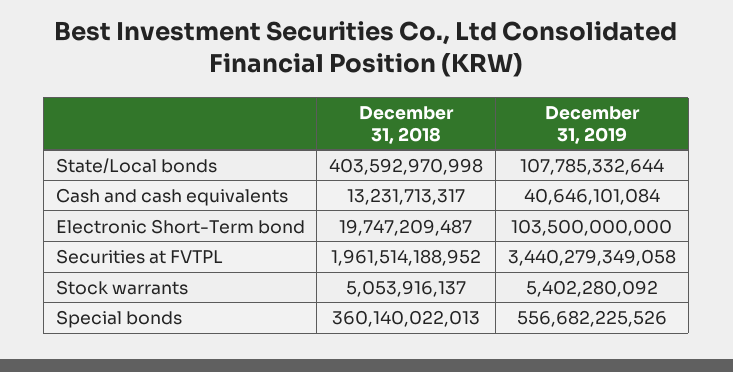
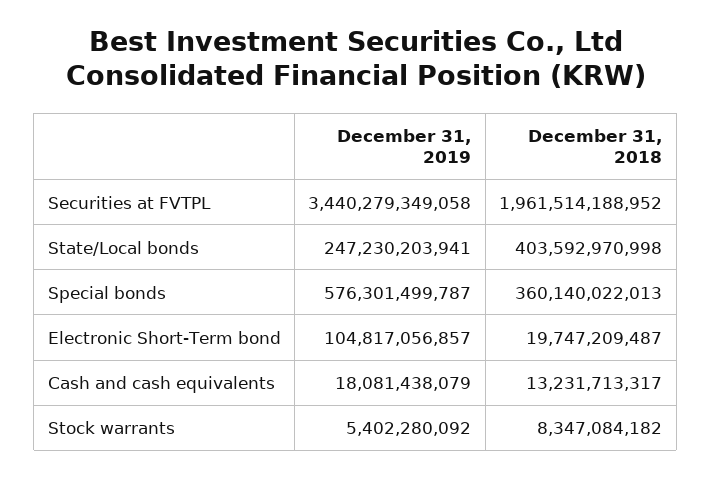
  {
    "December 31, 2018": {
      "State/Local bonds": 403592970998,
      "Cash and cash equivalents": 13231713317,
      "Electronic Short-Term bond": 19747209487,
      "Securities at FVTPL": 1961514188952,
-     "Stock warrants": 5053916137,
+     "Stock warrants": 8347084182,
      "Special bonds": 360140022013
    },
    "December 31, 2019": {
-     "State/Local bonds": 107785332644,
+     "State/Local bonds": 247230203941,
-     "Cash and cash equivalents": 40646101084,
+     "Cash and cash equivalents": 18081438079,
-     "Electronic Short-Term bond": 103500000000,
+     "Electronic Short-Term bond": 104817056857,
      "Securities at FVTPL": 3440279349058,
      "Stock warrants": 5402280092,
-     "Special bonds": 556682225526
+     "Special bonds": 576301499787
    }
  }

